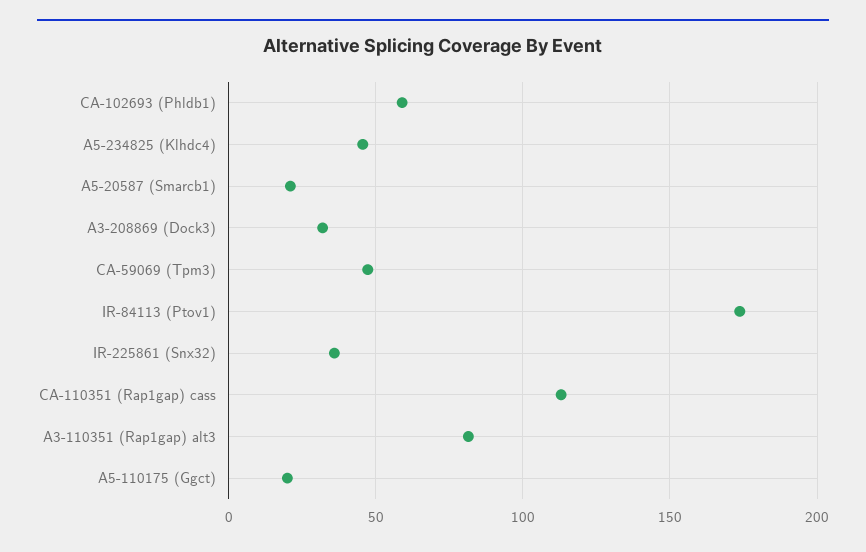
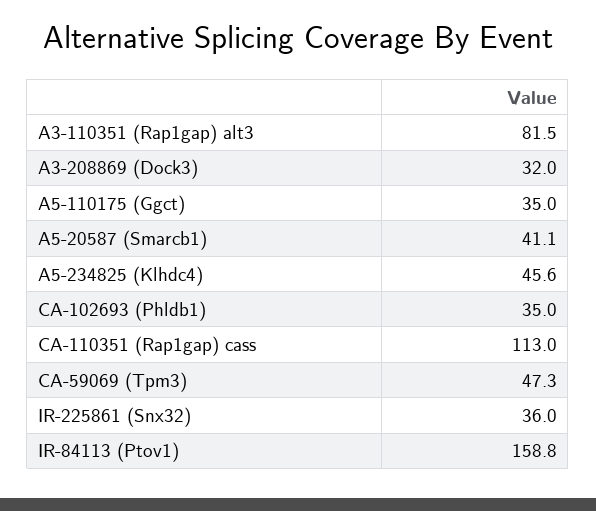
  {
-   "CA-102693 (Phldb1)": 60,
+   "CA-102693 (Phldb1)": 35,
    "A5-234825 (Klhdc4)": 45.6,
-   "A5-20587 (Smarcb1)": 20,
+   "A5-20587 (Smarcb1)": 41.1,
    "A3-208869 (Dock3)": 32,
    "CA-59069 (Tpm3)": 47.3,
-   "IR-84113 (Ptov1)": 175,
+   "IR-84113 (Ptov1)": 158.8,
    "IR-225861 (Snx32)": 36,
    "CA-110351 (Rap1gap) cass": 113,
    "A3-110351 (Rap1gap) alt3": 81.5,
-   "A5-110175 (Ggct)": 20
+   "A5-110175 (Ggct)": 35
  }

